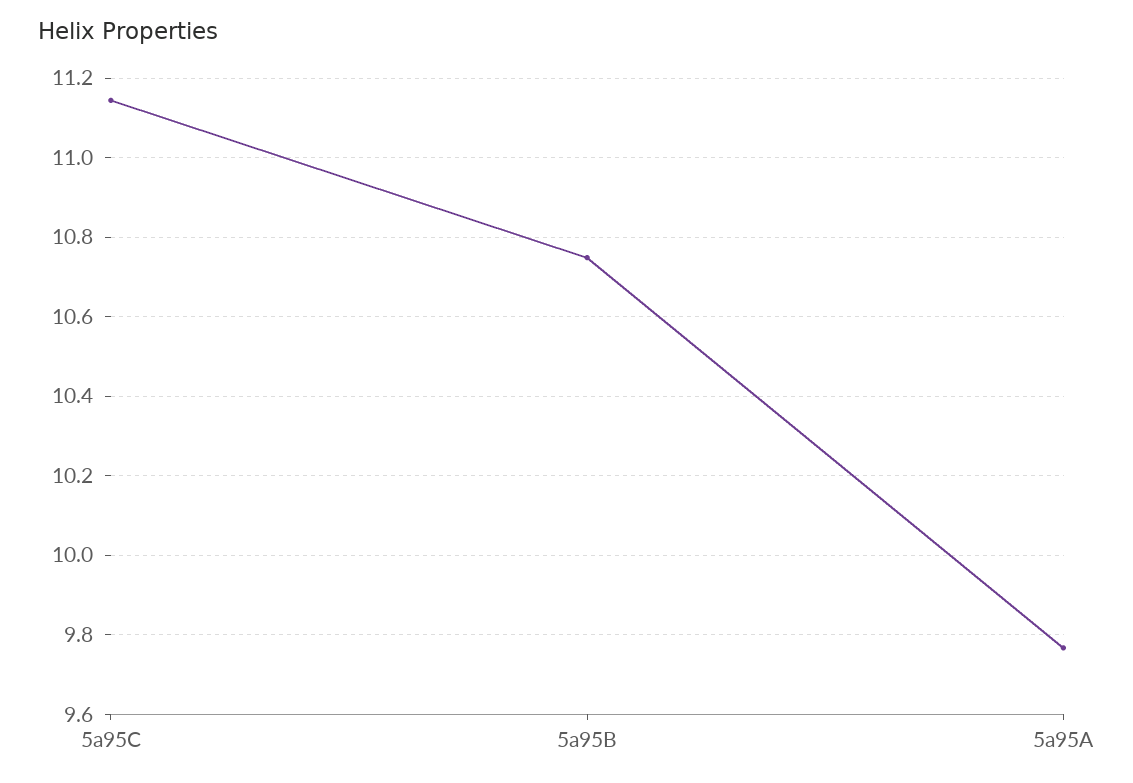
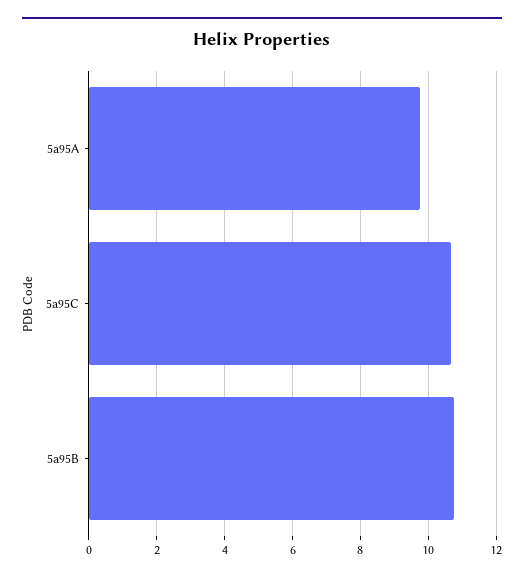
  {
-   "5a95C": 11.14,
+   "5a95C": 10.6,
    "5a95B": 10.74,
    "5a95A": 9.76
  }

